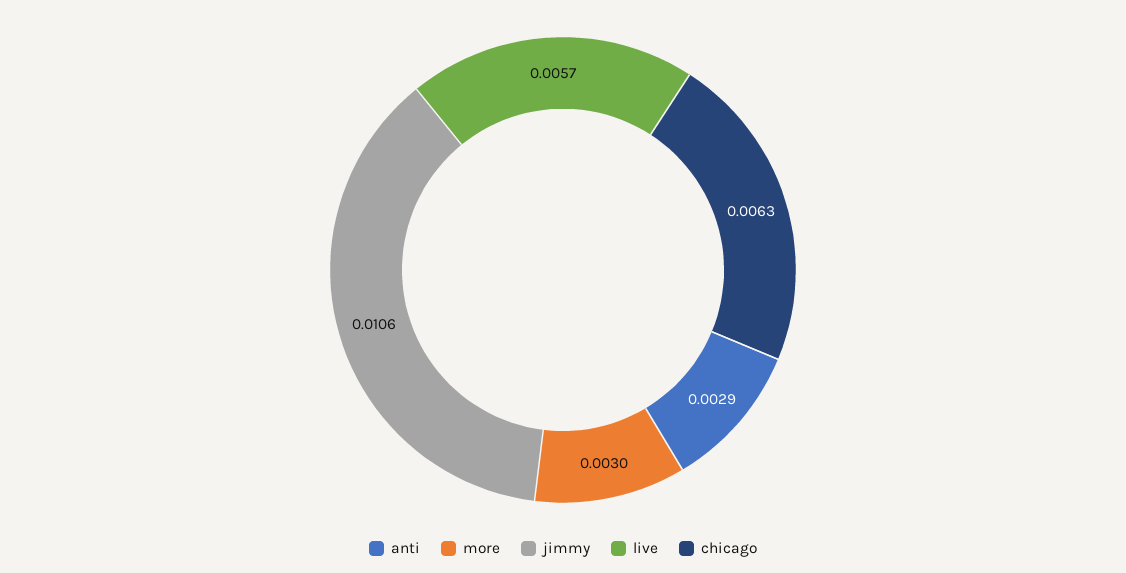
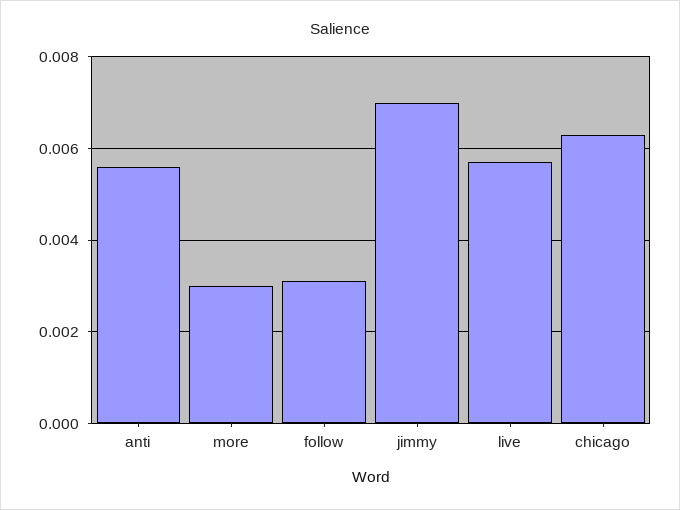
  {
-   "anti": 0.0029,
+   "anti": 0.0055,
    "more": 0.003,
-   "jimmy": 0.0106,
+   "jimmy": 0.007,
    "live": 0.0057,
-   "chicago": 0.0063
+   "chicago": 0.0063,
+   "follow": 0.003
  }

